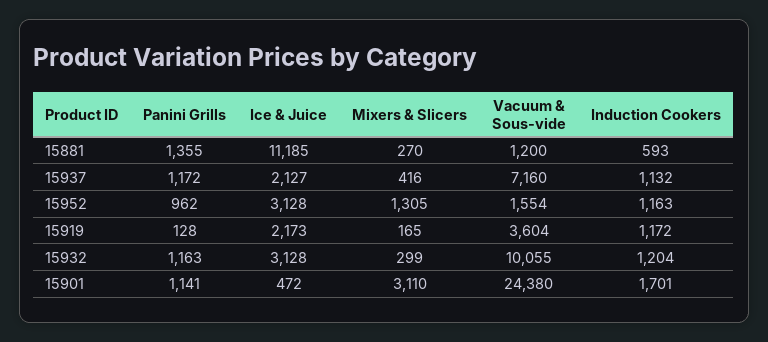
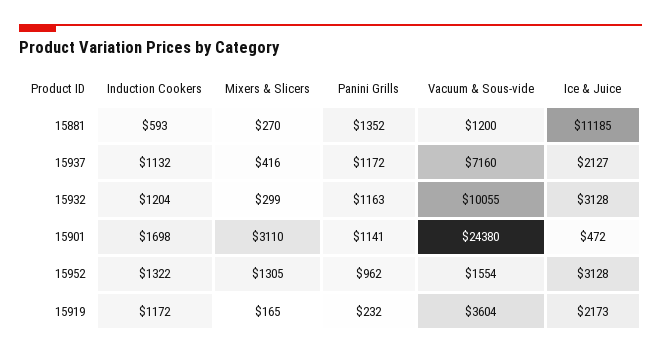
  {
    "Panini Grills": {
-     "15881": 1355,
+     "15881": 1352,
      "15937": 1172,
      "15952": 962,
-     "15919": 128,
+     "15919": 232,
      "15932": 1163,
      "15901": 1141
    },
    "Ice & Juice": {
      "15881": 11185,
      "15937": 2127,
      "15952": 3128,
      "15919": 2173,
      "15932": 3128,
      "15901": 472
    },
    "Mixers & Slicers": {
      "15881": 270,
      "15937": 416,
      "15952": 1305,
      "15919": 165,
      "15932": 299,
      "15901": 3110
    },
    "Vacuum & Sous-vide": {
      "15881": 1200,
      "15937": 7160,
      "15952": 1554,
      "15919": 3604,
      "15932": 10055,
      "15901": 24380
    },
    "Induction Cookers": {
      "15881": 593,
      "15937": 1132,
-     "15952": 1163,
+     "15952": 1322,
      "15919": 1172,
      "15932": 1204,
-     "15901": 1701
+     "15901": 1698
    }
  }

